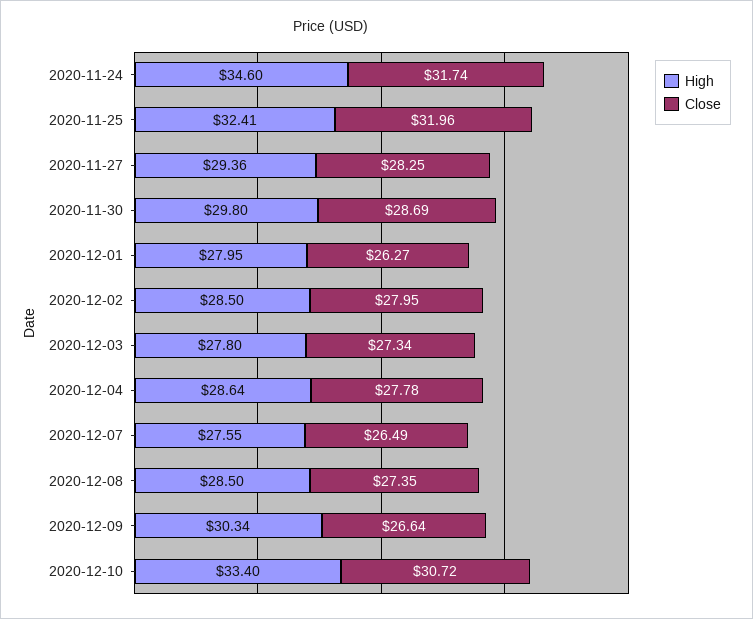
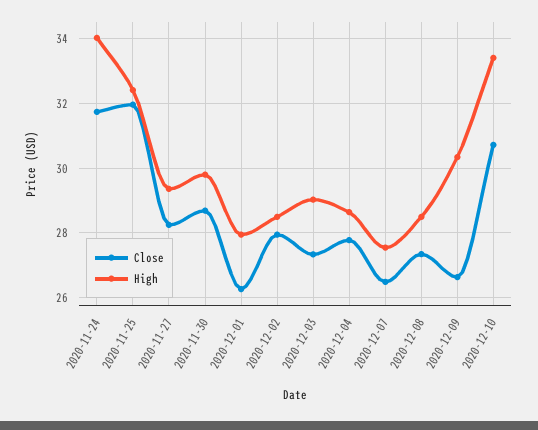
  {
    "High": {
-     "2020-11-24": 34.6,
+     "2020-11-24": 34,
      "2020-11-25": 32.41,
      "2020-11-27": 29.36,
      "2020-11-30": 29.8,
      "2020-12-01": 27.95,
      "2020-12-02": 28.5,
-     "2020-12-03": 27.8,
+     "2020-12-03": 29,
      "2020-12-04": 28.64,
      "2020-12-07": 27.55,
      "2020-12-08": 28.5,
      "2020-12-09": 30.34,
      "2020-12-10": 33.4
    },
    "Close": {
      "2020-11-24": 31.74,
      "2020-11-25": 31.96,
      "2020-11-27": 28.25,
      "2020-11-30": 28.69,
      "2020-12-01": 26.27,
      "2020-12-02": 27.95,
      "2020-12-03": 27.34,
      "2020-12-04": 27.78,
      "2020-12-07": 26.49,
      "2020-12-08": 27.35,
      "2020-12-09": 26.64,
      "2020-12-10": 30.72
    }
  }

